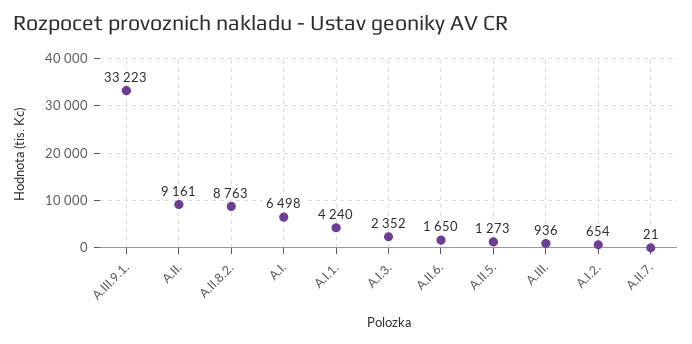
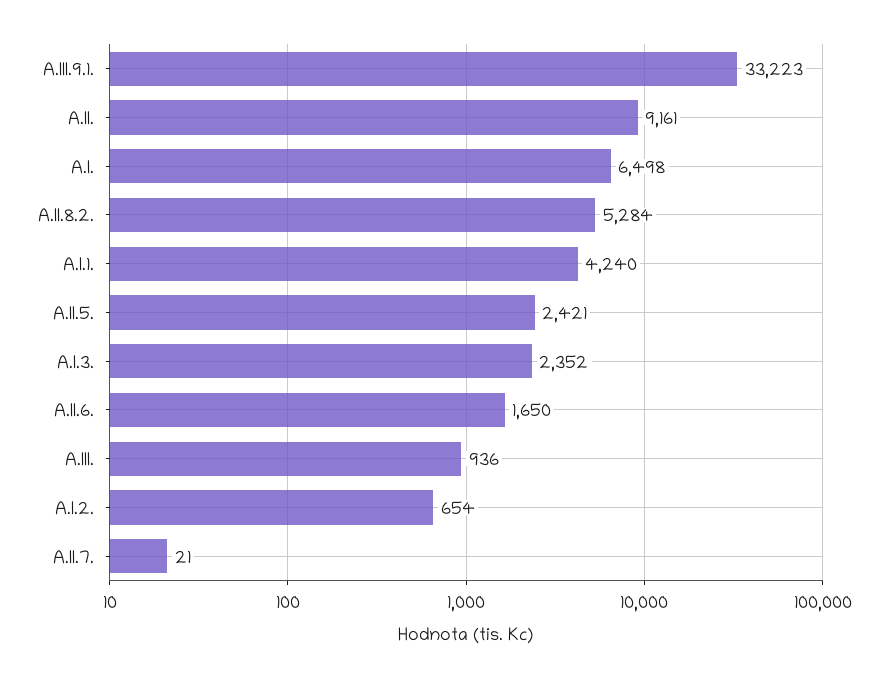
  {
    "A.III.9.1.": 33223,
    "A.II.": 9161,
-   "A.II.8.2.": 8763,
+   "A.II.8.2.": 5284,
    "A.I.": 6498,
    "A.I.1.": 4240,
    "A.I.3.": 2352,
    "A.II.6.": 1650,
-   "A.II.5.": 1273,
+   "A.II.5.": 2421,
    "A.III.": 936,
    "A.I.2.": 654,
    "A.II.7.": 21
  }

